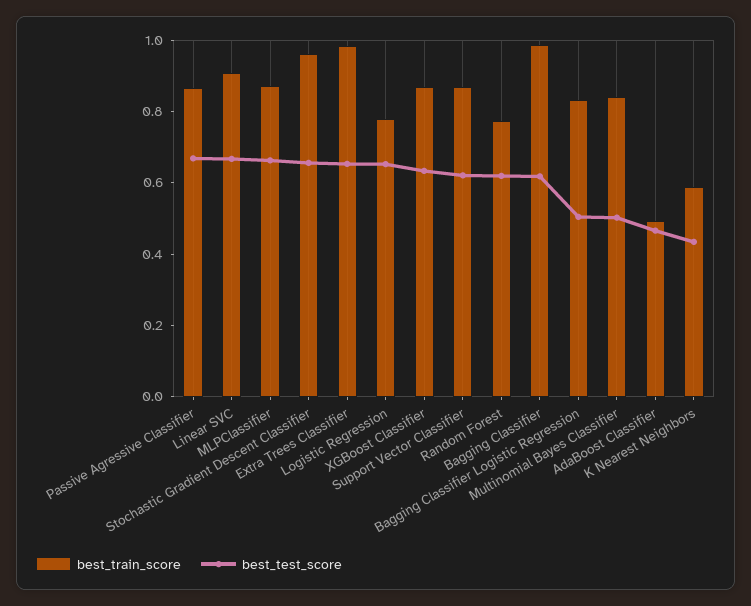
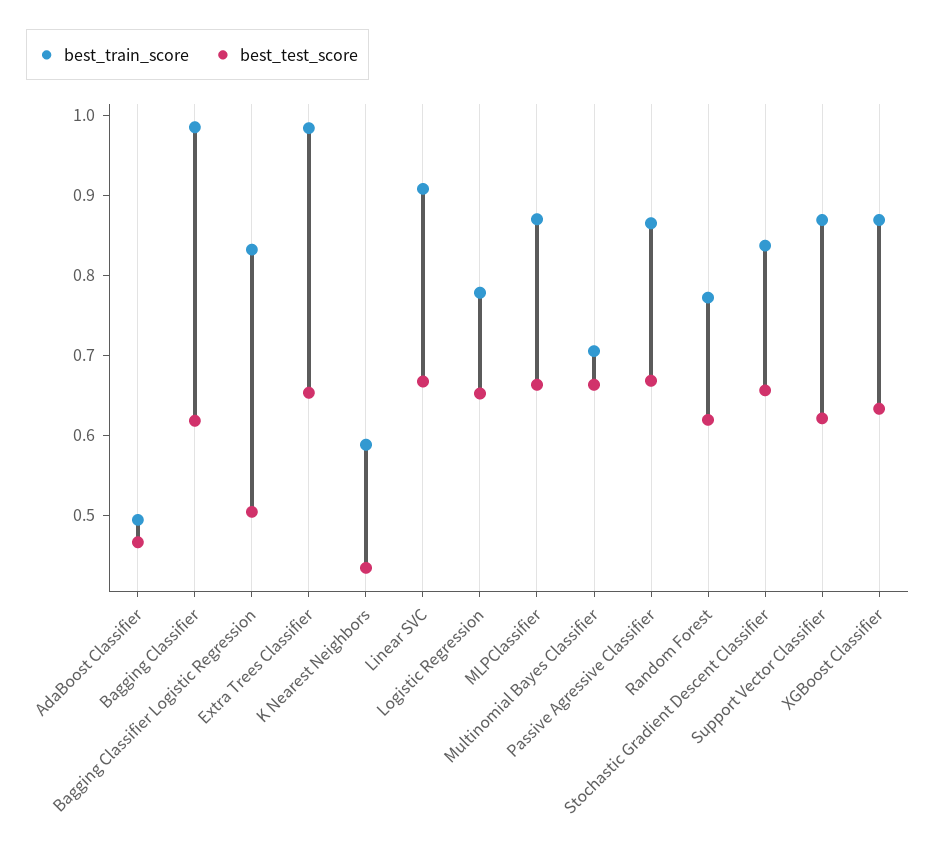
  {
    "best_train_score": {
      "Passive Agressive Classifier": 0.86,
      "Linear SVC": 0.9,
      "MLPClassifier": 0.88,
-     "Stochastic Gradient Descent Classifier": 0.95,
+     "Stochastic Gradient Descent Classifier": 0.84,
      "Extra Trees Classifier": 0.98,
      "Logistic Regression": 0.78,
      "XGBoost Classifier": 0.86,
      "Support Vector Classifier": 0.86,
      "Random Forest": 0.78,
      "Bagging Classifier": 0.98,
      "Bagging Classifier Logistic Regression": 0.84,
-     "Multinomial Bayes Classifier": 0.85,
+     "Multinomial Bayes Classifier": 0.7,
      "AdaBoost Classifier": 0.5,
      "K Nearest Neighbors": 0.58
    },
    "best_test_score": {
      "Passive Agressive Classifier": 0.66,
      "Linear SVC": 0.66,
      "MLPClassifier": 0.66,
      "Stochastic Gradient Descent Classifier": 0.66,
      "Extra Trees Classifier": 0.66,
      "Logistic Regression": 0.66,
      "XGBoost Classifier": 0.64,
      "Support Vector Classifier": 0.62,
      "Random Forest": 0.62,
      "Bagging Classifier": 0.62,
      "Bagging Classifier Logistic Regression": 0.5,
-     "Multinomial Bayes Classifier": 0.5,
+     "Multinomial Bayes Classifier": 0.66,
      "AdaBoost Classifier": 0.46,
      "K Nearest Neighbors": 0.44
    }
  }

